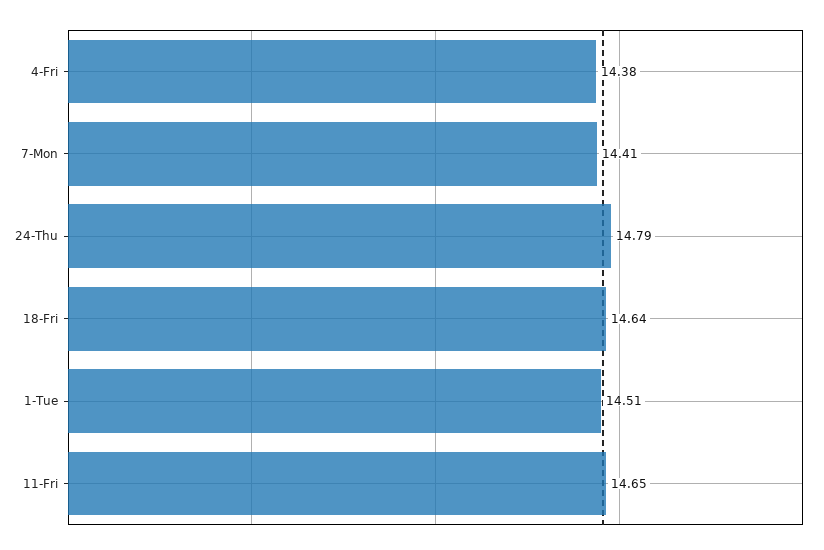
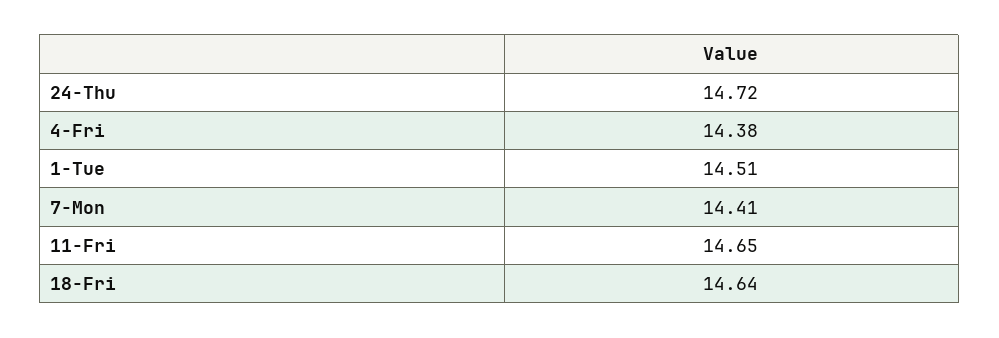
  {
    "4-Fri": 14.38,
    "7-Mon": 14.41,
-   "24-Thu": 14.79,
+   "24-Thu": 14.72,
    "18-Fri": 14.64,
    "1-Tue": 14.51,
    "11-Fri": 14.65
  }

